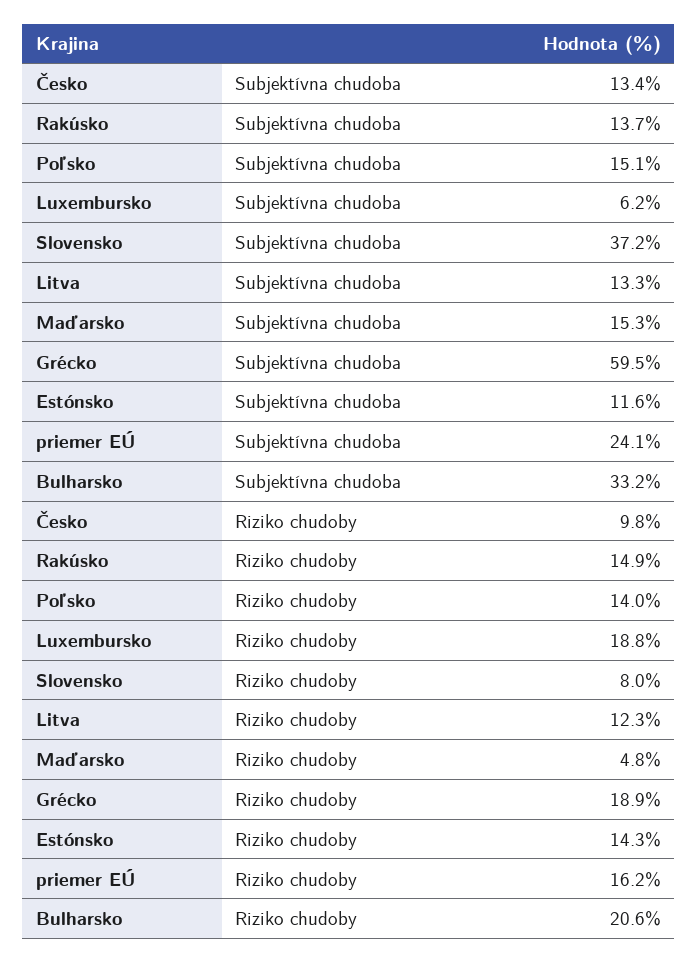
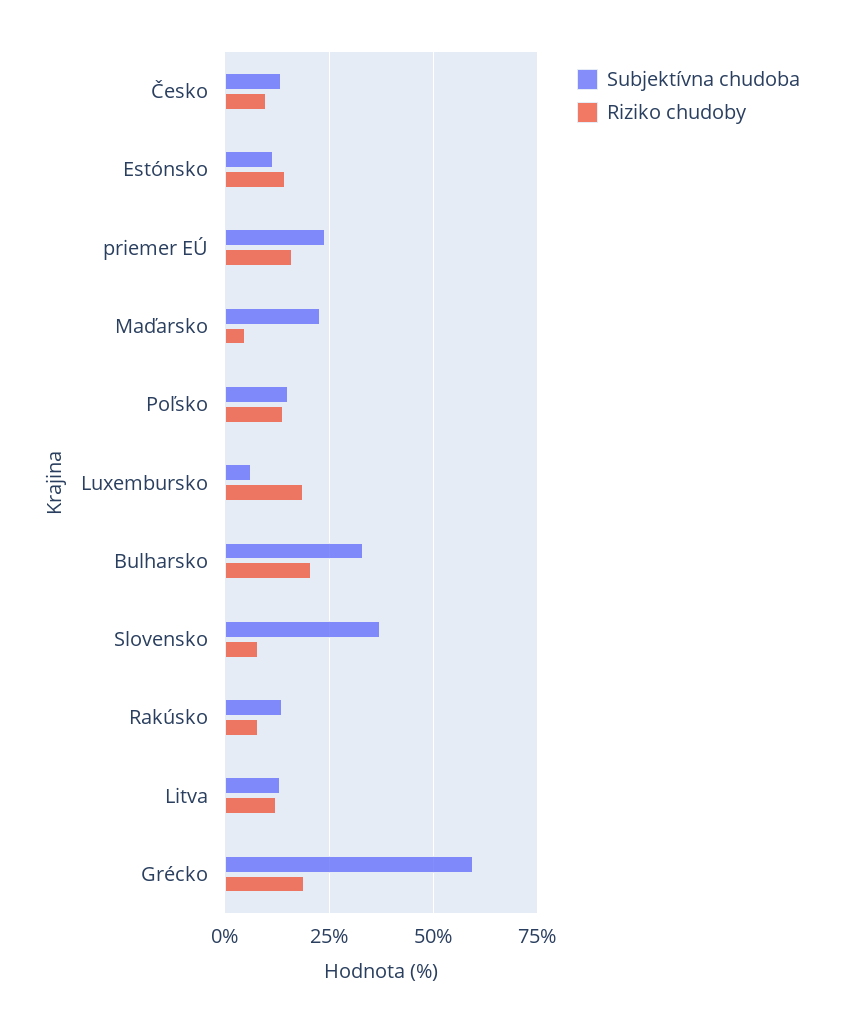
  {
    "Subjektívna chudoba": {
      "Česko": 13.4,
      "Rakúsko": 13.7,
      "Poľsko": 15.1,
      "Luxembursko": 6.2,
      "Slovensko": 37.2,
      "Litva": 13.3,
-     "Maďarsko": 15.3,
+     "Maďarsko": 22.5,
      "Grécko": 59.5,
      "Estónsko": 11.6,
      "priemer EÚ": 24.1,
      "Bulharsko": 33.2
    },
    "Riziko chudoby": {
      "Česko": 9.8,
-     "Rakúsko": 14.9,
+     "Rakúsko": 7.5,
      "Poľsko": 14,
      "Luxembursko": 18.8,
      "Slovensko": 8,
      "Litva": 12.3,
      "Maďarsko": 4.8,
      "Grécko": 18.9,
      "Estónsko": 14.3,
      "priemer EÚ": 16.2,
      "Bulharsko": 20.6
    }
  }

